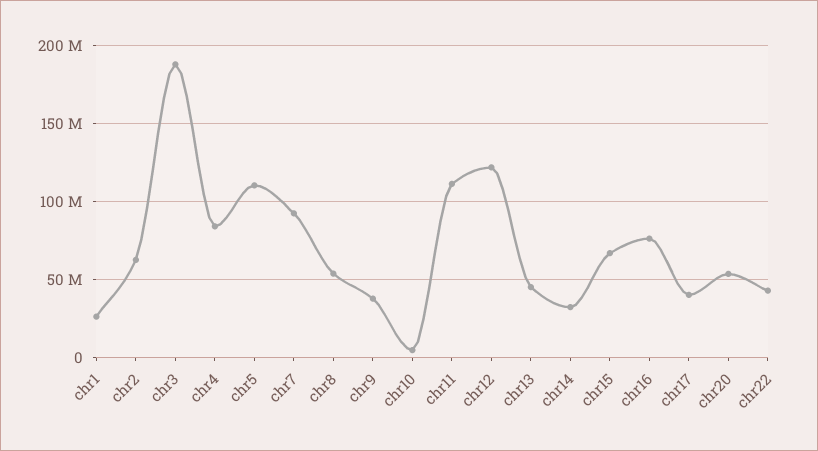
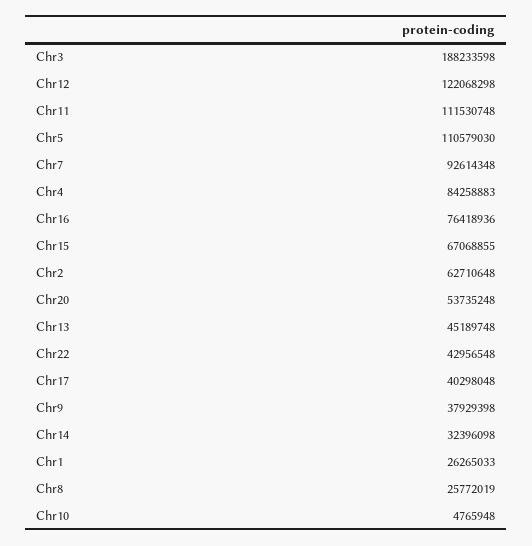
  {
    "chr1": 26265033,
    "chr2": 62710648,
    "chr3": 188233598,
    "chr4": 84258883,
    "chr5": 110579030,
    "chr7": 92614348,
-   "chr8": 55000000,
+   "chr8": 25772019,
    "chr9": 37929398,
    "chr10": 4765948,
    "chr11": 111530748,
    "chr12": 122068298,
    "chr13": 45189748,
    "chr14": 32396098,
    "chr15": 67068855,
    "chr16": 76418936,
    "chr17": 40298048,
    "chr20": 53735248,
    "chr22": 42956548
  }

